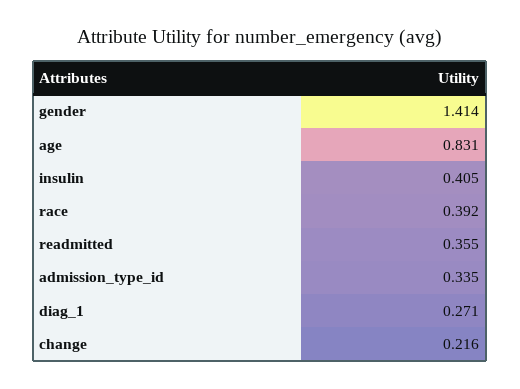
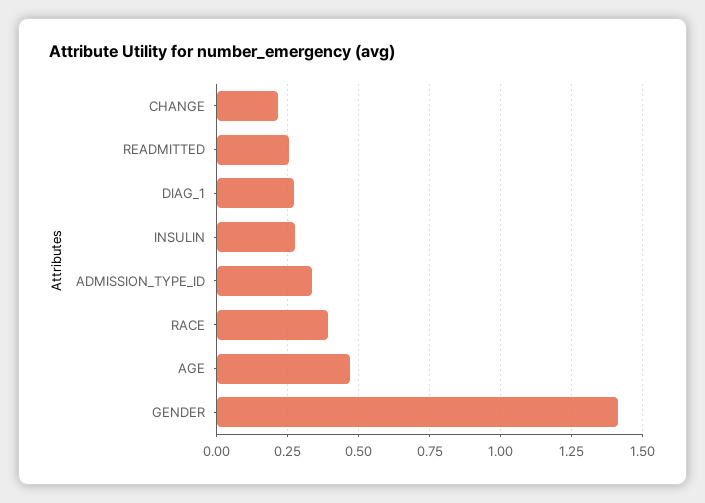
  {
    "gender": 1.414,
-   "age": 0.831,
+   "age": 0.475,
-   "insulin": 0.405,
+   "insulin": 0.275,
    "race": 0.392,
-   "readmitted": 0.355,
+   "readmitted": 0.25,
    "admission_type_id": 0.335,
    "diag_1": 0.271,
    "change": 0.216
  }

